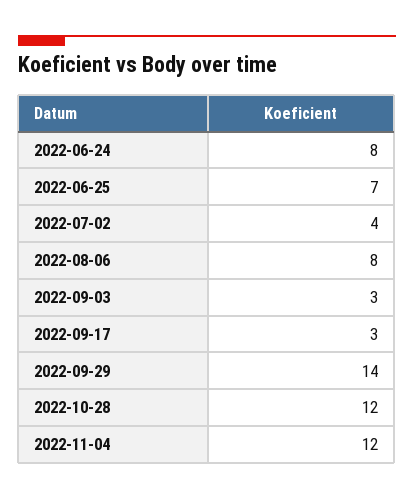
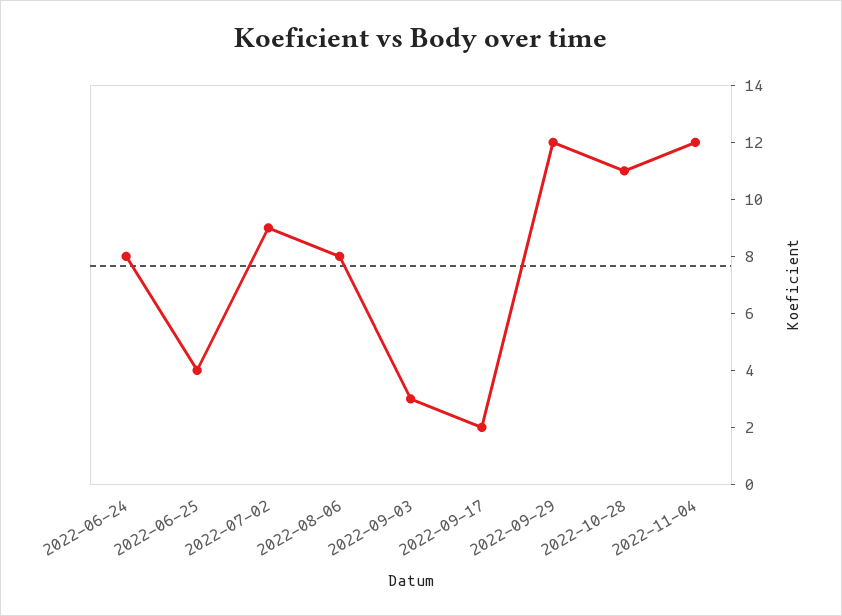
  {
    "2022-06-24": 8,
-   "2022-06-25": 7,
+   "2022-06-25": 4,
-   "2022-07-02": 4,
+   "2022-07-02": 9,
    "2022-08-06": 8,
    "2022-09-03": 3,
-   "2022-09-17": 3,
+   "2022-09-17": 2,
-   "2022-09-29": 14,
+   "2022-09-29": 12,
-   "2022-10-28": 12,
+   "2022-10-28": 11,
    "2022-11-04": 12
  }

